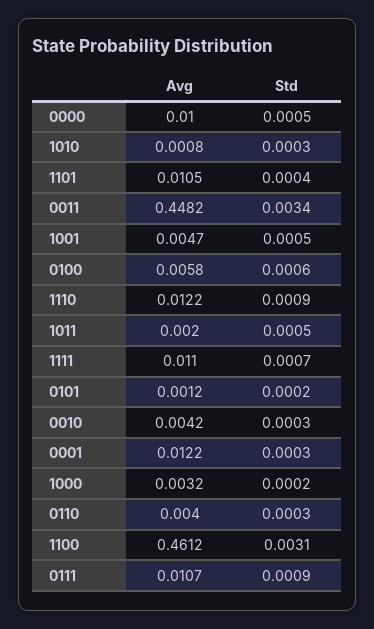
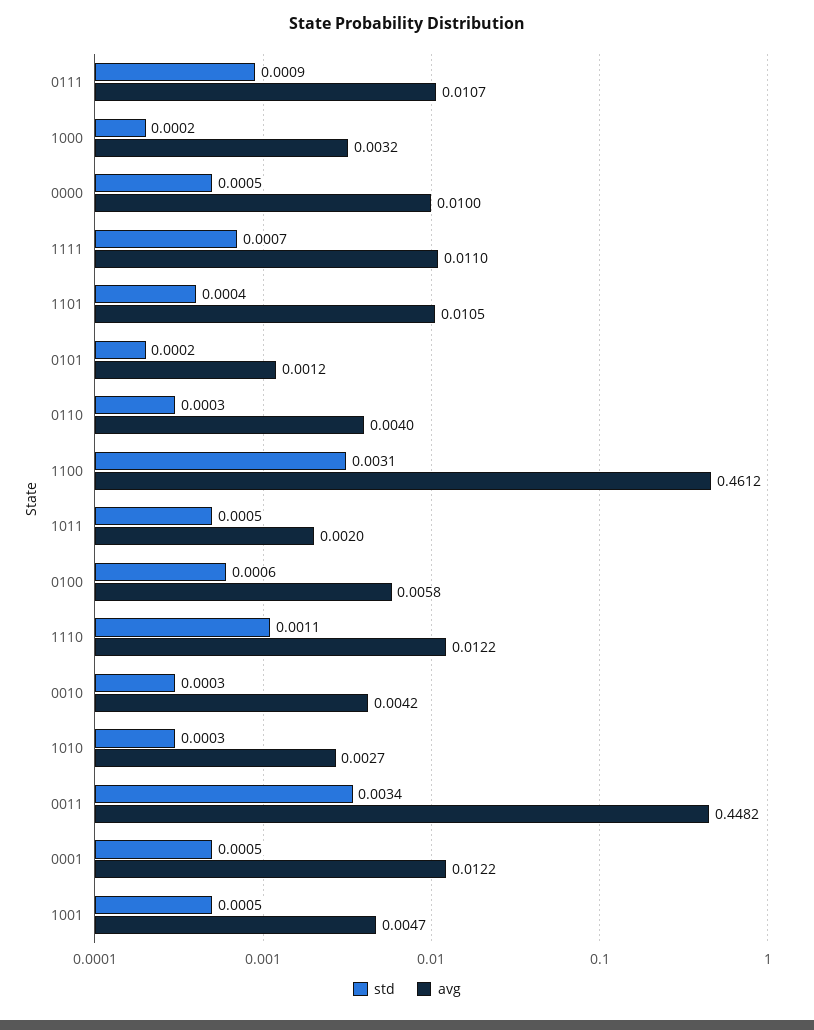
  {
    "Avg": {
      "0000": 0.01,
-     "1010": 0.0008,
+     "1010": 0.0027,
      "1101": 0.0105,
      "0011": 0.4482,
      "1001": 0.0047,
      "0100": 0.0058,
      "1110": 0.0122,
      "1011": 0.002,
      "1111": 0.011,
      "0101": 0.0012,
      "0010": 0.0042,
      "0001": 0.0122,
      "1000": 0.0032,
      "0110": 0.004,
      "1100": 0.4612,
      "0111": 0.0107
    },
    "Std": {
      "0000": 0.0005,
      "1010": 0.0003,
      "1101": 0.0004,
      "0011": 0.0034,
      "1001": 0.0005,
      "0100": 0.0006,
-     "1110": 0.0009,
+     "1110": 0.0011,
      "1011": 0.0005,
      "1111": 0.0007,
      "0101": 0.0002,
      "0010": 0.0003,
-     "0001": 0.0003,
+     "0001": 0.0005,
      "1000": 0.0002,
      "0110": 0.0003,
      "1100": 0.0031,
      "0111": 0.0009
    }
  }

